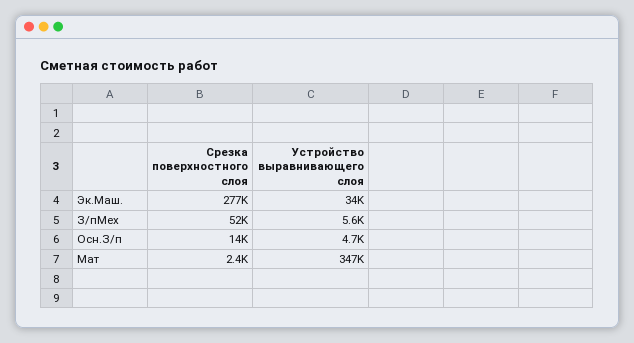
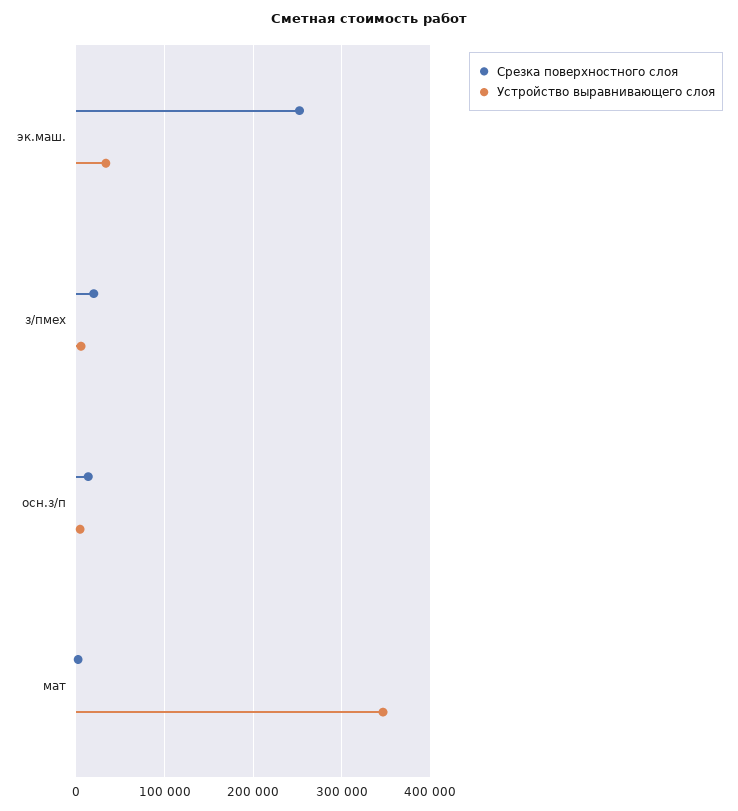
  {
    "Срезка поверхностного слоя": {
-     "Эк.Маш.": 277000,
+     "Эк.Маш.": 250000,
-     "З/пМех": 52000,
+     "З/пМех": 20000,
      "Осн.З/п": 14000,
      "Мат": 2400
    },
    "Устройство выравнивающего слоя": {
      "Эк.Маш.": 34000,
      "З/пМех": 5600,
      "Осн.З/п": 4700,
      "Мат": 347000
    }
  }

